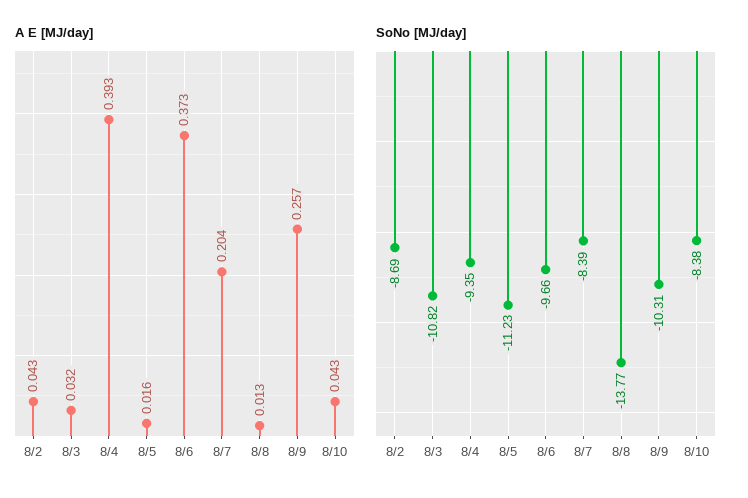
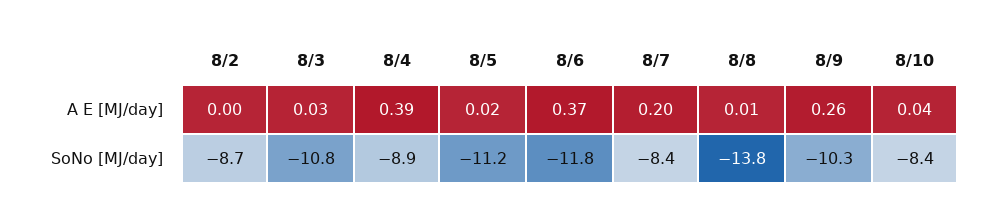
  {
    "A E [MJ/day]": {
-     "8/2": 0.043,
+     "8/2": 0,
      "8/3": 0.032,
      "8/4": 0.393,
      "8/5": 0.016,
      "8/6": 0.373,
      "8/7": 0.204,
      "8/8": 0.013,
      "8/9": 0.257,
      "8/10": 0.043
    },
    "SoNo [MJ/day]": {
      "8/2": -8.69,
      "8/3": -10.82,
-     "8/4": -9.35,
+     "8/4": -8.9,
      "8/5": -11.23,
-     "8/6": -9.66,
+     "8/6": -11.8,
      "8/7": -8.39,
      "8/8": -13.77,
      "8/9": -10.31,
      "8/10": -8.38
    }
  }

